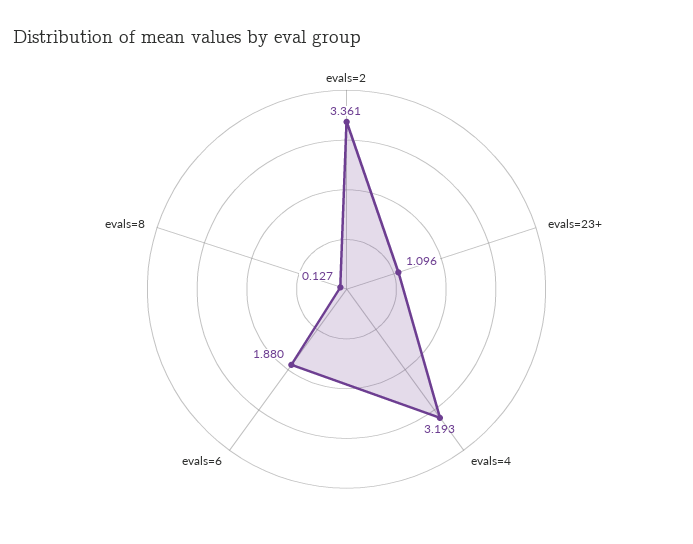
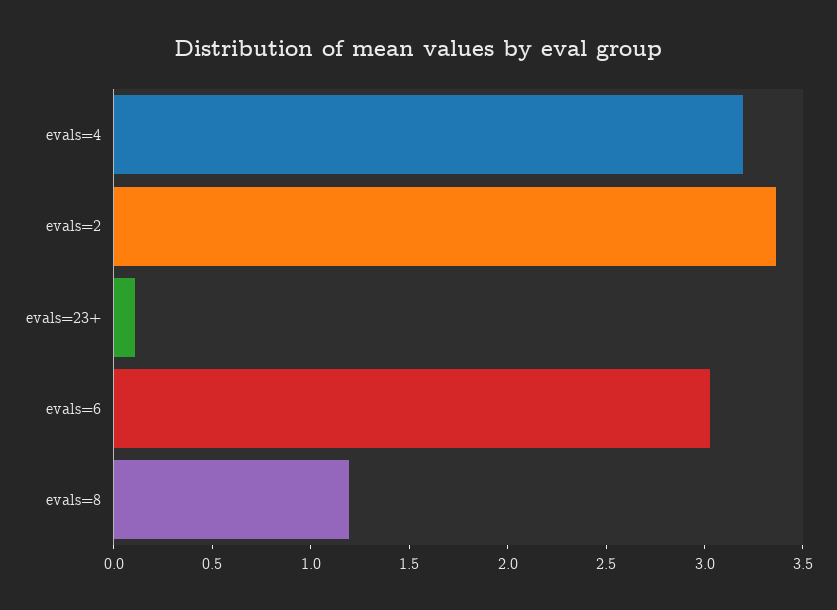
  {
    "evals=2": 3.361,
-   "evals=23+": 1.096,
+   "evals=23+": 0.1,
    "evals=4": 3.193,
-   "evals=6": 1.88,
+   "evals=6": 3,
-   "evals=8": 0.127
+   "evals=8": 1.2
  }

